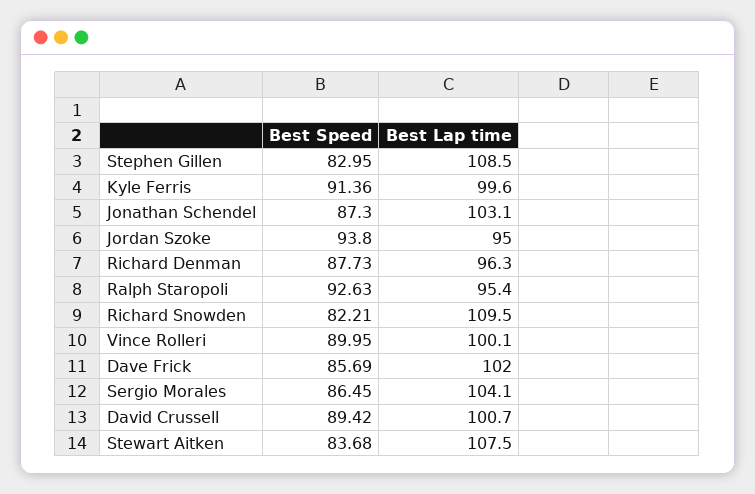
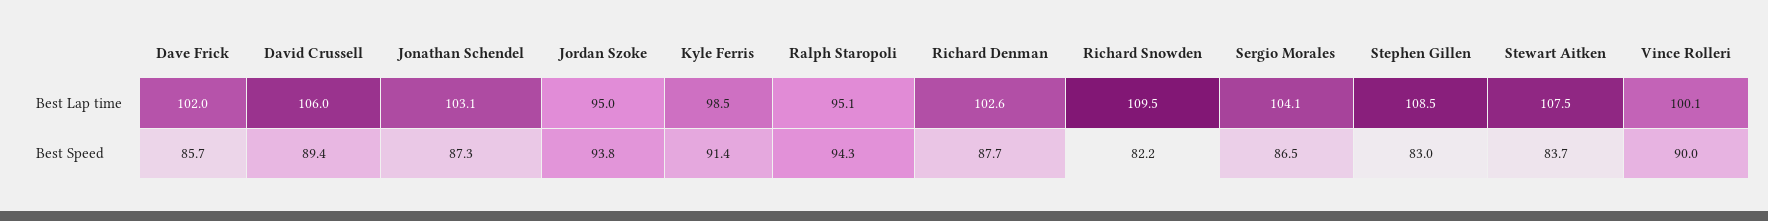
  {
    "Best Speed": {
      "Stephen Gillen": 82.95,
      "Kyle Ferris": 91.36,
      "Jonathan Schendel": 87.3,
      "Jordan Szoke": 93.8,
      "Richard Denman": 87.73,
-     "Ralph Staropoli": 92.63,
+     "Ralph Staropoli": 94.3,
      "Richard Snowden": 82.21,
      "Vince Rolleri": 89.95,
      "Dave Frick": 85.69,
      "Sergio Morales": 86.45,
      "David Crussell": 89.42,
      "Stewart Aitken": 83.68
    },
    "Best Lap time": {
      "Stephen Gillen": 108.5,
-     "Kyle Ferris": 99.6,
+     "Kyle Ferris": 98.5,
      "Jonathan Schendel": 103.1,
      "Jordan Szoke": 95,
-     "Richard Denman": 96.3,
+     "Richard Denman": 102.6,
-     "Ralph Staropoli": 95.4,
+     "Ralph Staropoli": 95.1,
      "Richard Snowden": 109.5,
      "Vince Rolleri": 100.1,
      "Dave Frick": 102,
      "Sergio Morales": 104.1,
-     "David Crussell": 100.7,
+     "David Crussell": 106,
      "Stewart Aitken": 107.5
    }
  }

